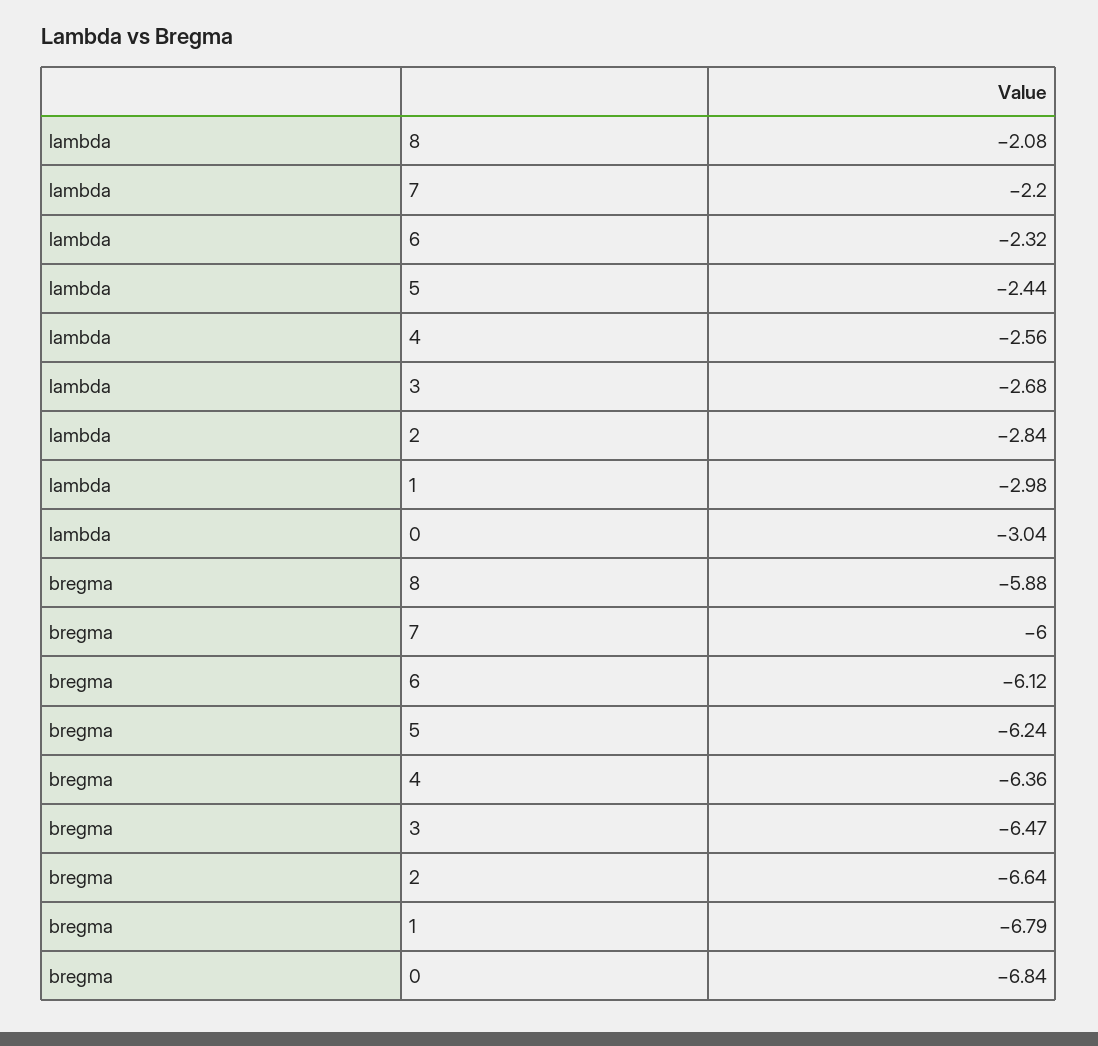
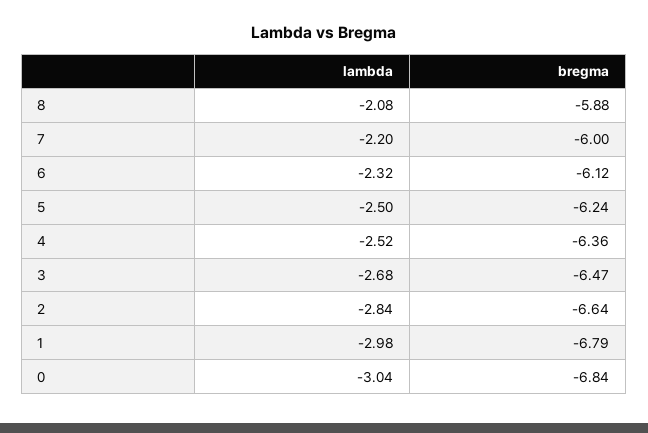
  {
    "lambda": {
      "8": -2.08,
      "7": -2.2,
      "6": -2.32,
-     "5": -2.44,
+     "5": -2.5,
-     "4": -2.56,
+     "4": -2.52,
      "3": -2.68,
      "2": -2.84,
      "1": -2.98,
      "0": -3.04
    },
    "bregma": {
      "8": -5.88,
      "7": -6,
      "6": -6.12,
      "5": -6.24,
      "4": -6.36,
      "3": -6.47,
      "2": -6.64,
      "1": -6.79,
      "0": -6.84
    }
  }

